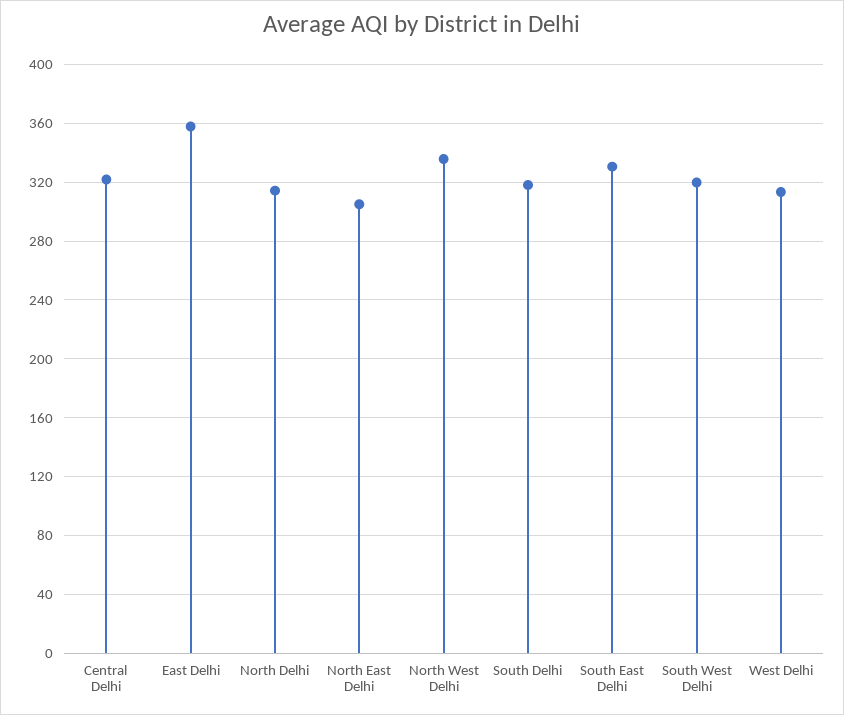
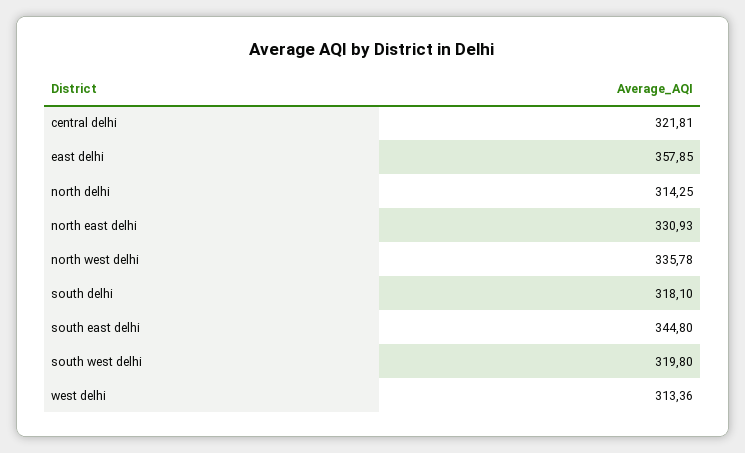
  {
    "Central Delhi": 321.81,
    "East Delhi": 357.85,
    "North Delhi": 314.25,
-   "North East Delhi": 305,
+   "North East Delhi": 330.93,
    "North West Delhi": 335.78,
    "South Delhi": 318.1,
-   "South East Delhi": 330,
+   "South East Delhi": 344.8,
    "South West Delhi": 319.8,
    "West Delhi": 313.36
  }

